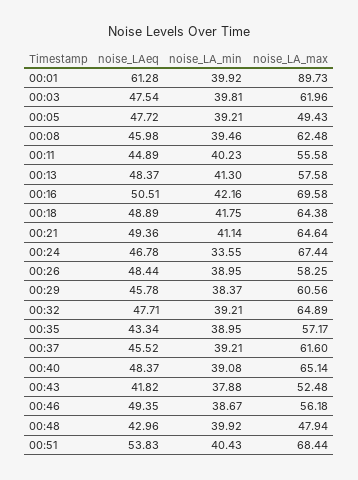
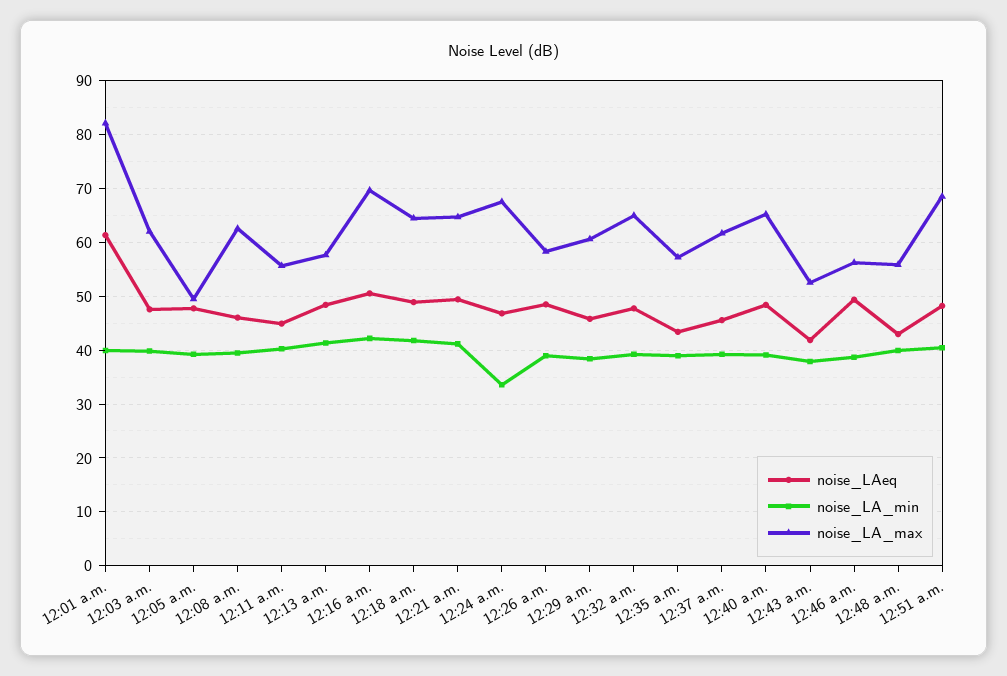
  {
    "noise_LAeq": {
      "00:01": 61.28,
      "00:03": 47.54,
      "00:05": 47.72,
      "00:08": 45.98,
      "00:11": 44.89,
      "00:13": 48.37,
      "00:16": 50.51,
      "00:18": 48.89,
      "00:21": 49.36,
      "00:24": 46.78,
      "00:26": 48.44,
      "00:29": 45.78,
      "00:32": 47.71,
      "00:35": 43.34,
      "00:37": 45.52,
      "00:40": 48.37,
      "00:43": 41.82,
      "00:46": 49.35,
      "00:48": 42.96,
-     "00:51": 53.83
+     "00:51": 48
    },
    "noise_LA_min": {
      "00:01": 39.92,
      "00:03": 39.81,
      "00:05": 39.21,
      "00:08": 39.46,
      "00:11": 40.23,
      "00:13": 41.3,
      "00:16": 42.16,
      "00:18": 41.75,
      "00:21": 41.14,
      "00:24": 33.55,
      "00:26": 38.95,
      "00:29": 38.37,
      "00:32": 39.21,
      "00:35": 38.95,
      "00:37": 39.21,
      "00:40": 39.08,
      "00:43": 37.88,
      "00:46": 38.67,
      "00:48": 39.92,
      "00:51": 40.43
    },
    "noise_LA_max": {
-     "00:01": 89.73,
+     "00:01": 82,
      "00:03": 61.96,
      "00:05": 49.43,
      "00:08": 62.48,
      "00:11": 55.58,
      "00:13": 57.58,
      "00:16": 69.58,
      "00:18": 64.38,
      "00:21": 64.64,
      "00:24": 67.44,
      "00:26": 58.25,
      "00:29": 60.56,
      "00:32": 64.89,
      "00:35": 57.17,
      "00:37": 61.6,
      "00:40": 65.14,
      "00:43": 52.48,
      "00:46": 56.18,
-     "00:48": 47.94,
+     "00:48": 56,
      "00:51": 68.44
    }
  }

